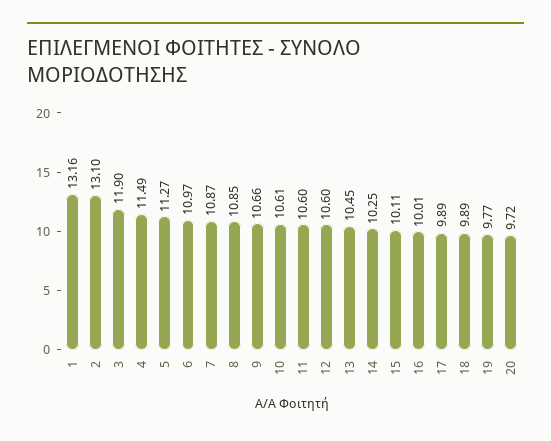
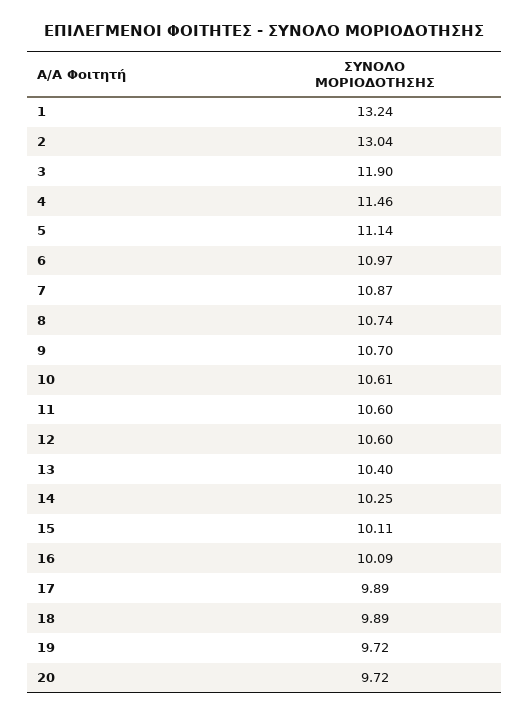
  {
-   "1": 13.16,
+   "1": 13.24,
-   "2": 13.1,
+   "2": 13.04,
    "3": 11.9,
-   "4": 11.49,
+   "4": 11.46,
-   "5": 11.27,
+   "5": 11.14,
    "6": 10.97,
    "7": 10.87,
-   "8": 10.85,
+   "8": 10.74,
-   "9": 10.66,
+   "9": 10.7,
    "10": 10.61,
    "11": 10.6,
    "12": 10.6,
-   "13": 10.45,
+   "13": 10.4,
    "14": 10.25,
    "15": 10.11,
-   "16": 10.01,
+   "16": 10.09,
    "17": 9.89,
    "18": 9.89,
-   "19": 9.77,
+   "19": 9.72,
    "20": 9.72
  }

